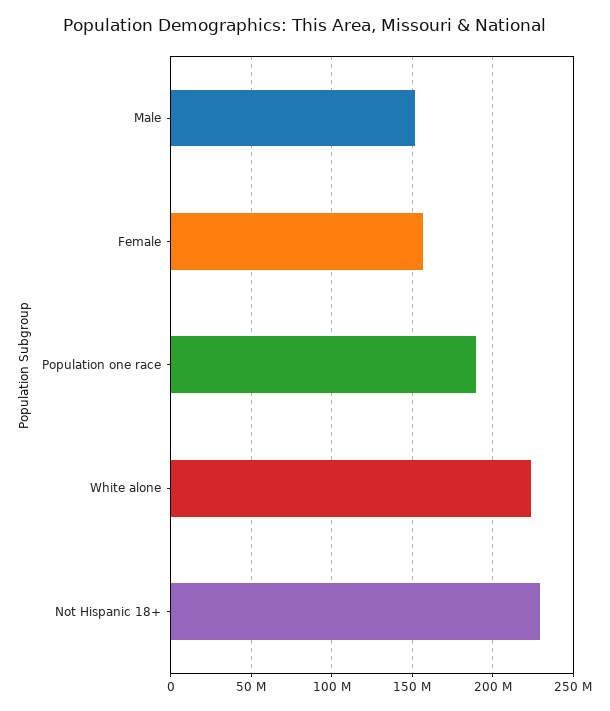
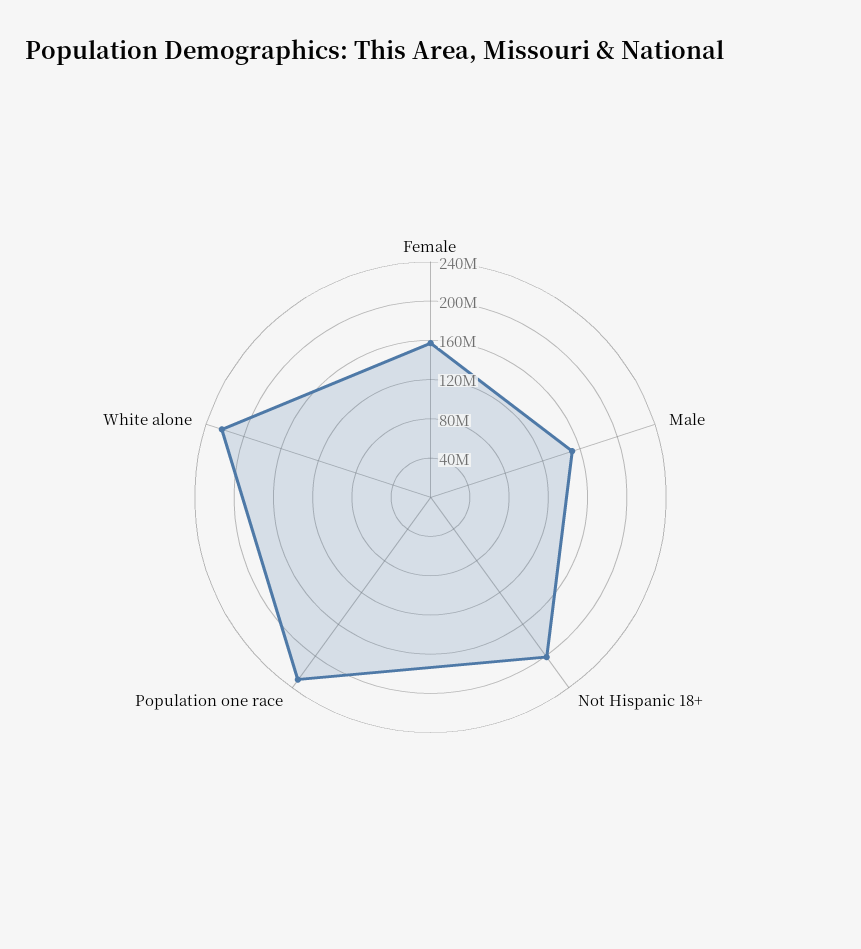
  {
    "Male": 150000000,
    "Female": 155000000,
-   "Population one race": 190000000,
+   "Population one race": 230000000,
    "White alone": 225000000,
-   "Not Hispanic 18+": 230000000
+   "Not Hispanic 18+": 200000000
  }

